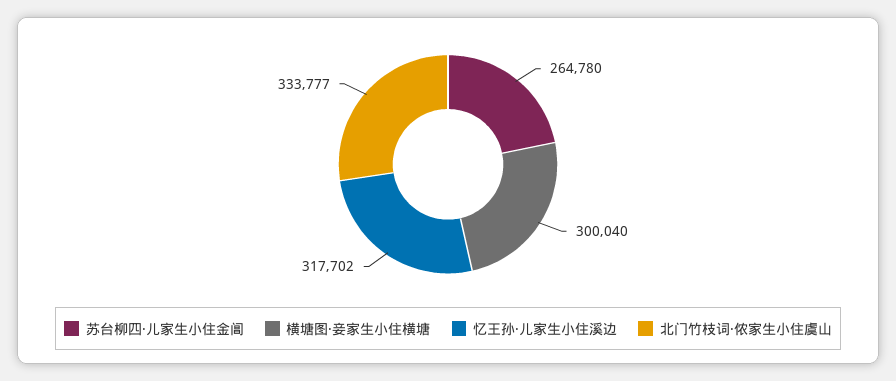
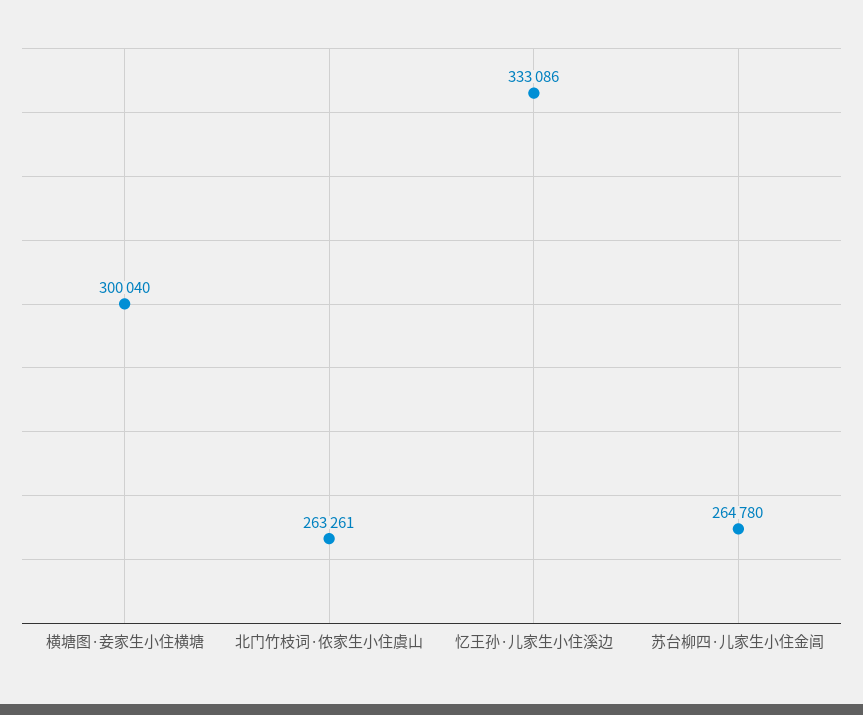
  {
    "苏台柳四·儿家生小住金阊": 264780,
    "横塘图·妾家生小住横塘": 300040,
-   "忆王孙·儿家生小住溪边": 317702,
+   "忆王孙·儿家生小住溪边": 333086,
-   "北门竹枝词·侬家生小住虞山": 333777
+   "北门竹枝词·侬家生小住虞山": 263261
  }

